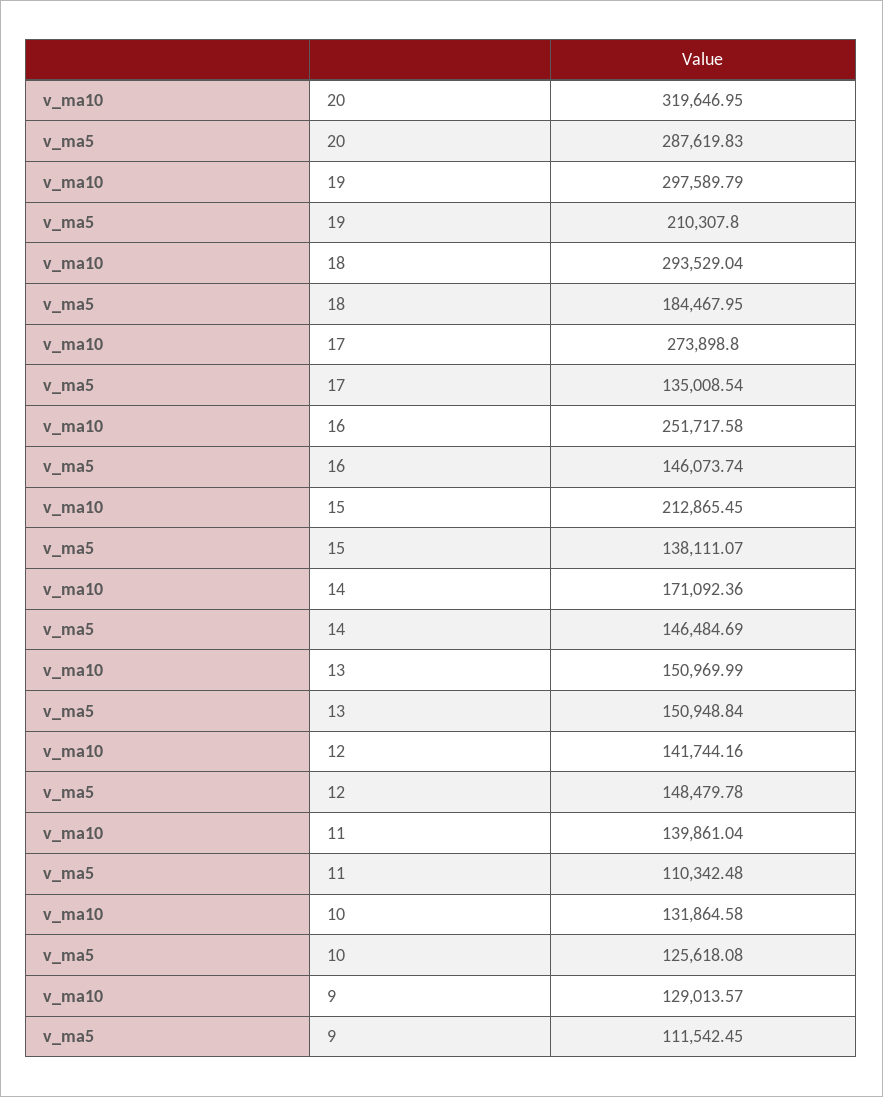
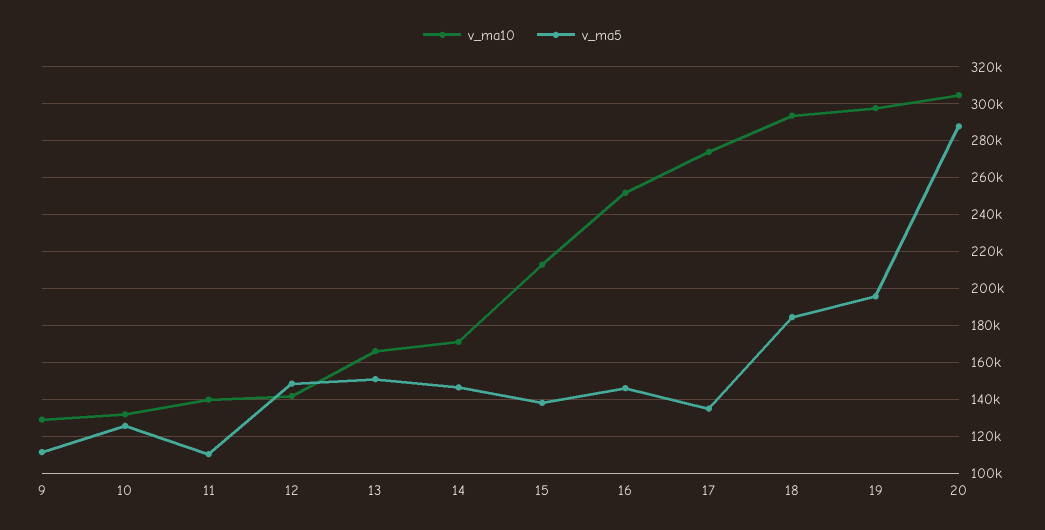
  {
    "v_ma10": {
-     "20": 319646.95,
+     "20": 305000,
      "19": 297589.79,
      "18": 293529.04,
      "17": 273898.8,
      "16": 251717.58,
      "15": 212865.45,
      "14": 171092.36,
-     "13": 150969.99,
+     "13": 165000,
      "12": 141744.16,
      "11": 139861.04,
      "10": 131864.58,
      "9": 129013.57
    },
    "v_ma5": {
      "20": 287619.83,
-     "19": 210307.8,
+     "19": 195000,
      "18": 184467.95,
      "17": 135008.54,
      "16": 146073.74,
      "15": 138111.07,
      "14": 146484.69,
      "13": 150948.84,
      "12": 148479.78,
      "11": 110342.48,
      "10": 125618.08,
      "9": 111542.45
    }
  }

